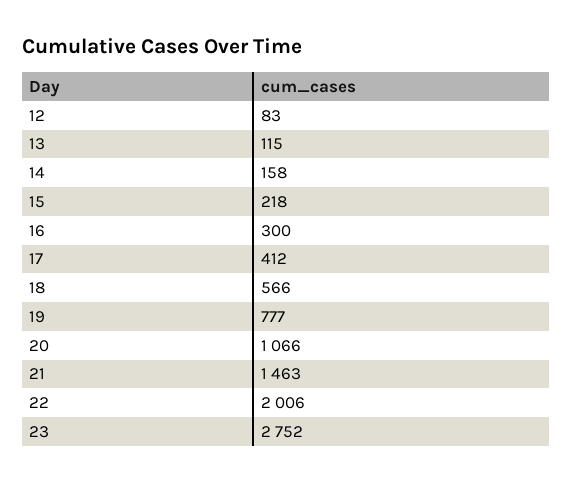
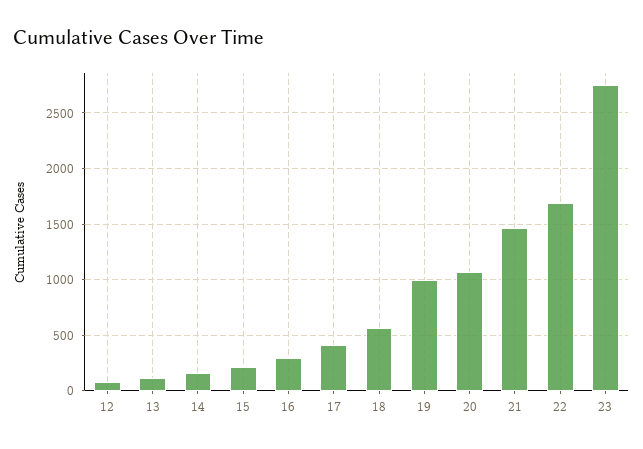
  {
    "12": 83,
    "13": 115,
    "14": 158,
    "15": 218,
    "16": 300,
    "17": 412,
    "18": 566,
-   "19": 777,
+   "19": 1000,
    "20": 1066,
    "21": 1463,
-   "22": 2006,
+   "22": 1700,
    "23": 2752
  }

